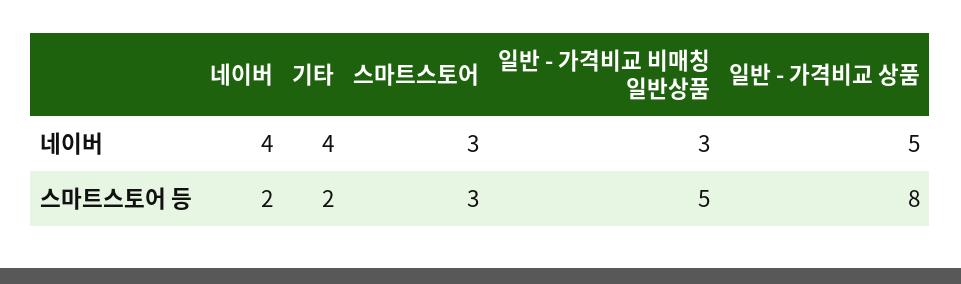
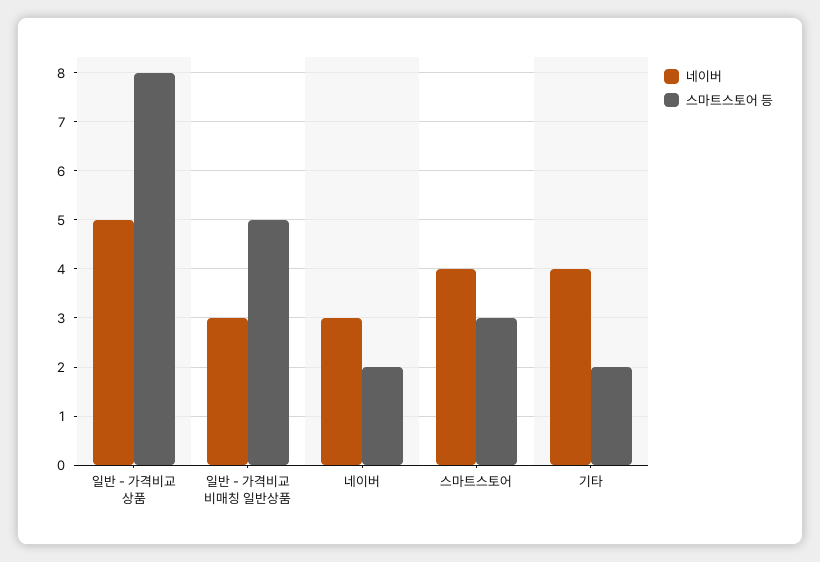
  {
    "네이버": {
-     "네이버": 4,
+     "네이버": 3,
      "기타": 4,
-     "스마트스토어": 3,
+     "스마트스토어": 4,
      "일반 - 가격비교 비매칭 일반상품": 3,
      "일반 - 가격비교 상품": 5
    },
    "스마트스토어 등": {
      "네이버": 2,
      "기타": 2,
      "스마트스토어": 3,
      "일반 - 가격비교 비매칭 일반상품": 5,
      "일반 - 가격비교 상품": 8
    }
  }

